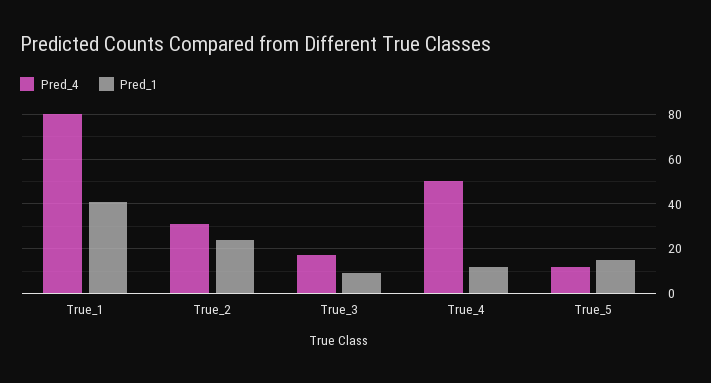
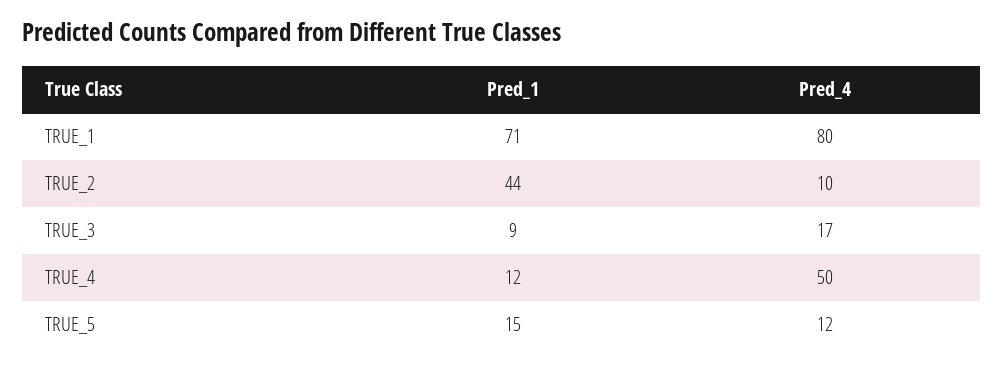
  {
    "Pred_4": {
      "True_1": 80,
-     "True_2": 30,
+     "True_2": 10,
      "True_3": 17,
      "True_4": 50,
      "True_5": 12
    },
    "Pred_1": {
-     "True_1": 40,
+     "True_1": 71,
-     "True_2": 25,
+     "True_2": 44,
      "True_3": 9,
      "True_4": 12,
      "True_5": 15
    }
  }

